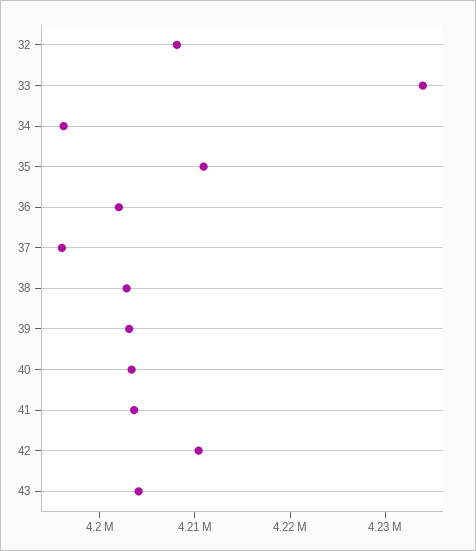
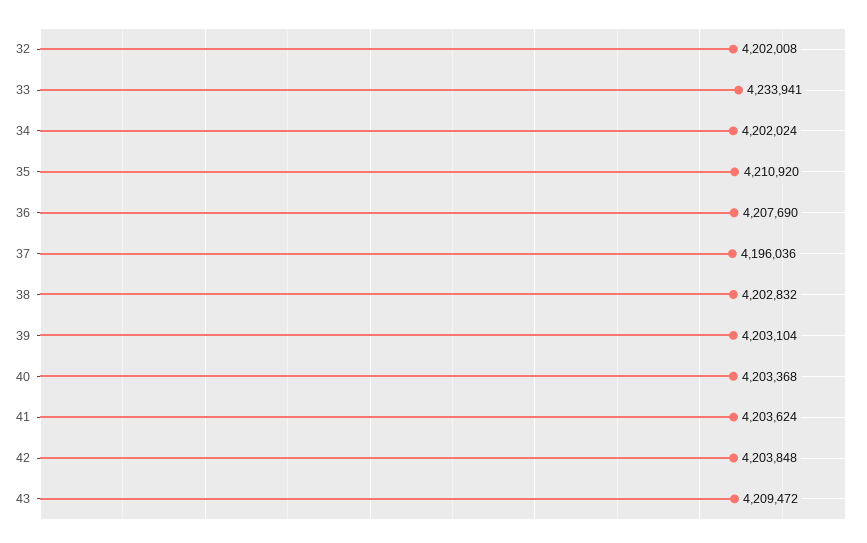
  {
-   "32": 4208000,
+   "32": 4202008,
    "33": 4233941,
-   "34": 4196000,
+   "34": 4202024,
    "35": 4210920,
-   "36": 4202000,
+   "36": 4207690,
    "37": 4196036,
    "38": 4202832,
    "39": 4203104,
    "40": 4203368,
    "41": 4203624,
-   "42": 4210000,
+   "42": 4203848,
-   "43": 4204000
+   "43": 4209472
  }

